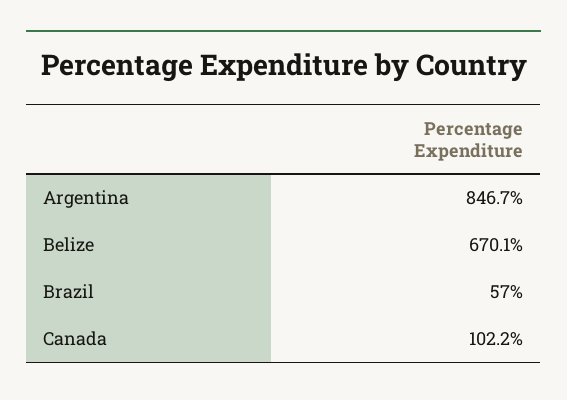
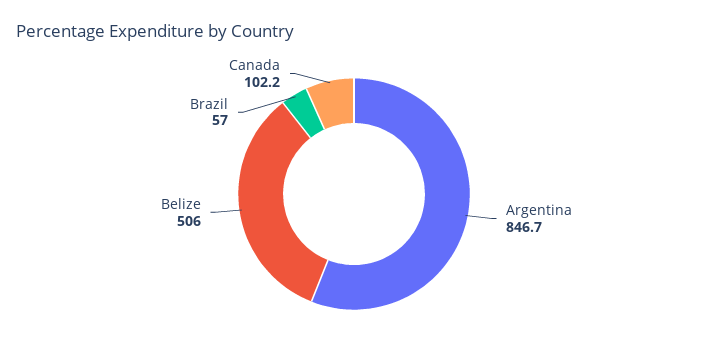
  {
    "Argentina": 846.7,
-   "Belize": 670.1,
+   "Belize": 506,
    "Brazil": 57,
    "Canada": 102.2
  }

